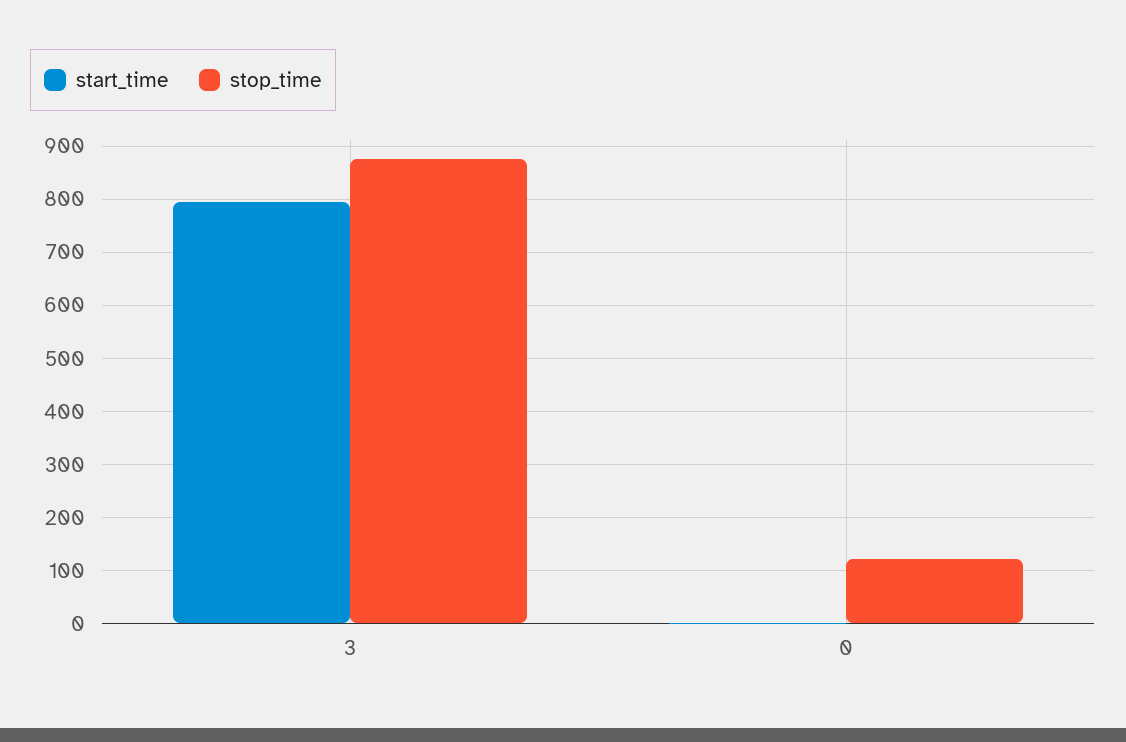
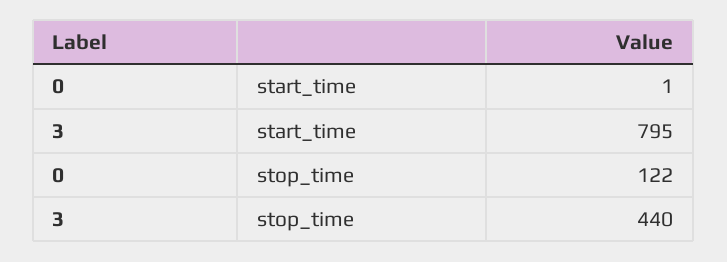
  {
    "start_time": {
      "3": 795,
      "0": 1
    },
    "stop_time": {
-     "3": 880,
+     "3": 440,
      "0": 122
    }
  }

